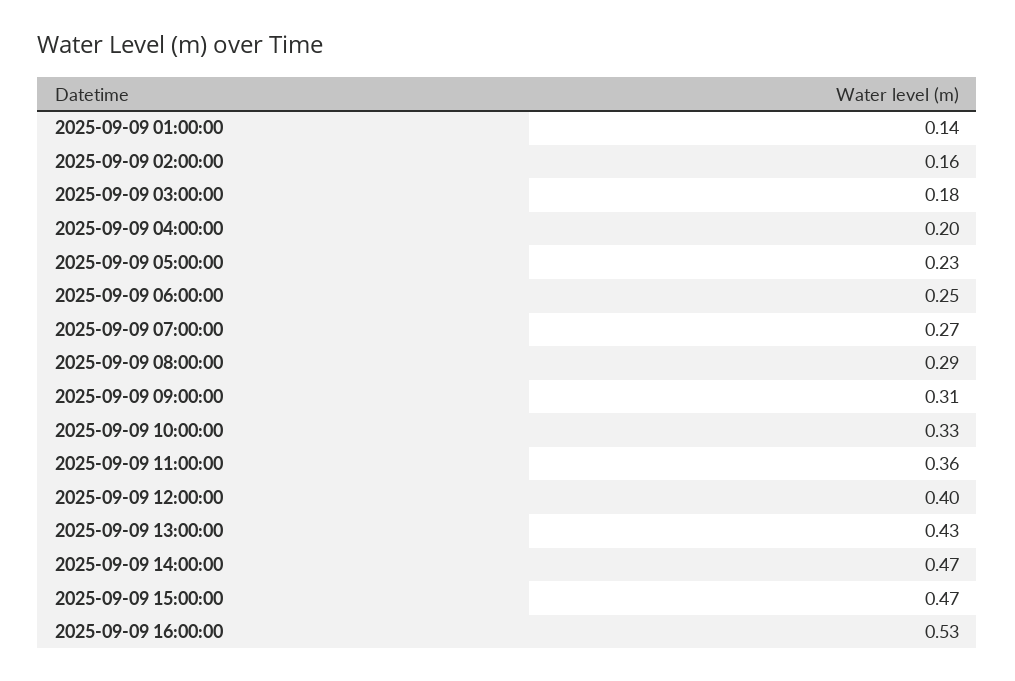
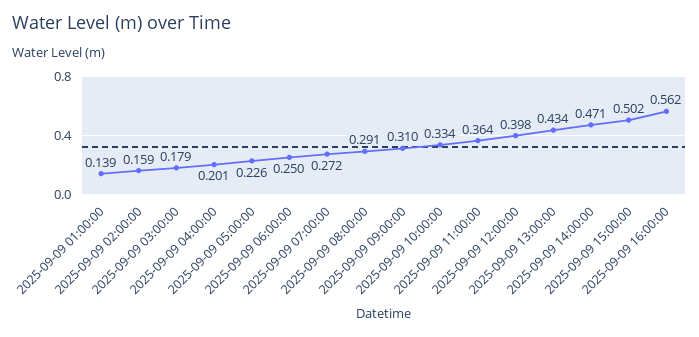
  {
    "2025-09-09 01:00:00": 0.139,
    "2025-09-09 02:00:00": 0.159,
    "2025-09-09 03:00:00": 0.179,
    "2025-09-09 04:00:00": 0.201,
    "2025-09-09 05:00:00": 0.226,
    "2025-09-09 06:00:00": 0.25,
    "2025-09-09 07:00:00": 0.272,
    "2025-09-09 08:00:00": 0.291,
    "2025-09-09 09:00:00": 0.31,
    "2025-09-09 10:00:00": 0.334,
    "2025-09-09 11:00:00": 0.364,
    "2025-09-09 12:00:00": 0.398,
    "2025-09-09 13:00:00": 0.434,
    "2025-09-09 14:00:00": 0.471,
-   "2025-09-09 15:00:00": 0.47,
+   "2025-09-09 15:00:00": 0.502,
-   "2025-09-09 16:00:00": 0.53
+   "2025-09-09 16:00:00": 0.562
  }

